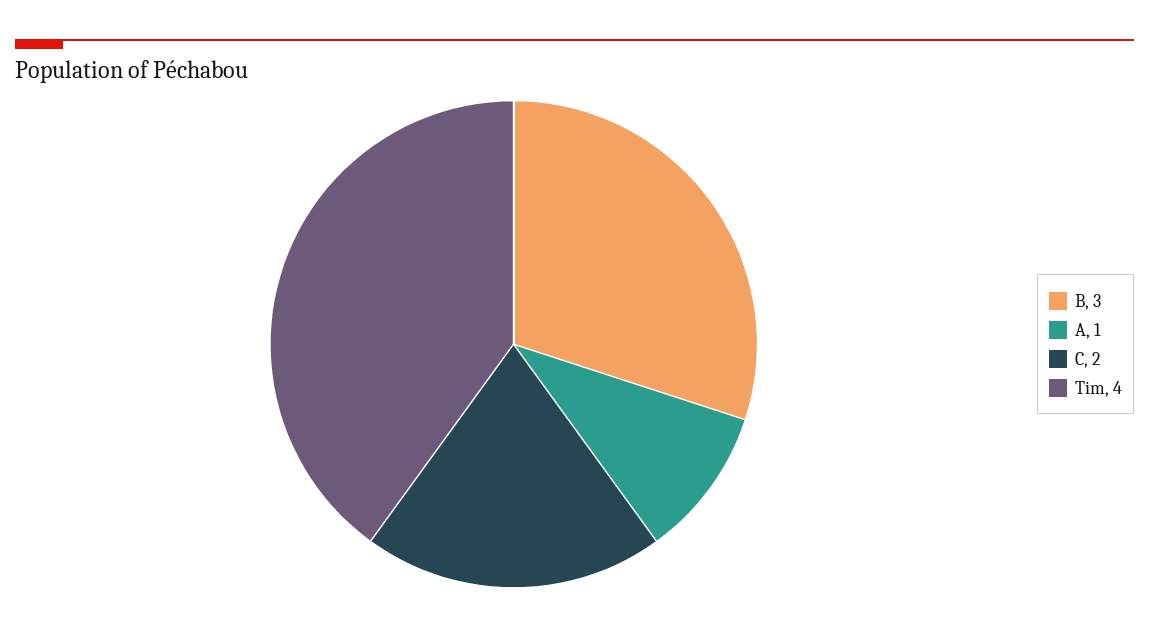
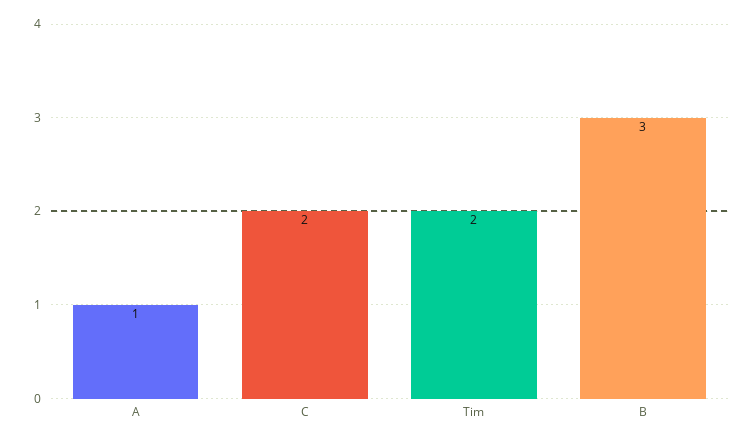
  {
    "B": 3,
    "A": 1,
    "C": 2,
-   "Tim": 4
+   "Tim": 2
  }

